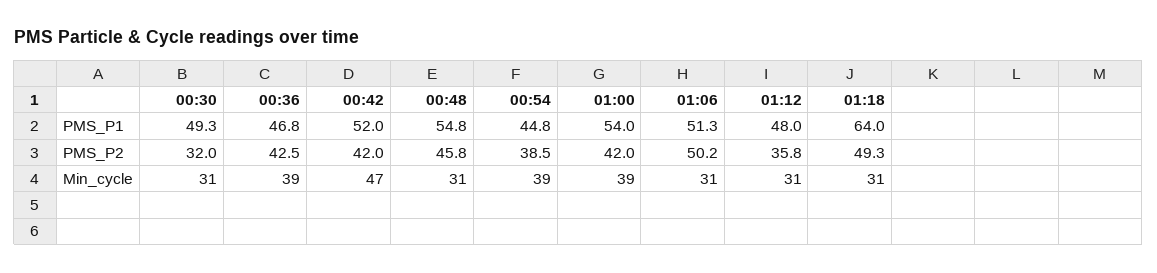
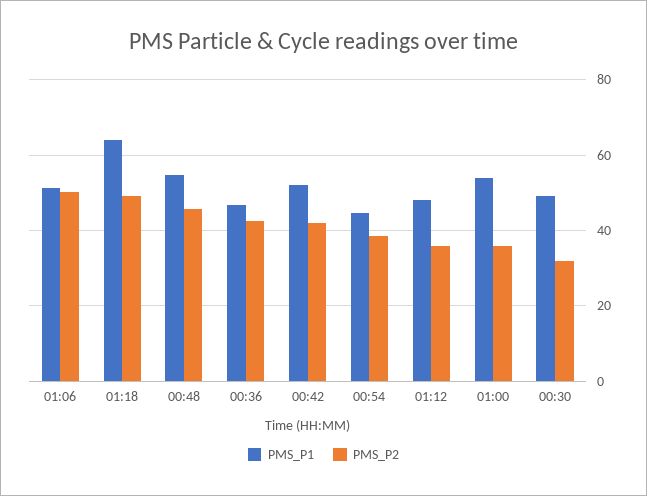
  {
    "PMS_P1": {
      "00:30": 49.3,
      "00:36": 46.8,
      "00:42": 52,
      "00:48": 54.8,
      "00:54": 44.8,
      "01:00": 54,
      "01:06": 51.3,
      "01:12": 48,
      "01:18": 64
    },
    "PMS_P2": {
      "00:30": 32,
      "00:36": 42.5,
      "00:42": 42,
      "00:48": 45.8,
      "00:54": 38.5,
-     "01:00": 42,
+     "01:00": 36,
      "01:06": 50.2,
      "01:12": 35.8,
      "01:18": 49.3
-   },
+   }
-   "Min_cycle": {
-     "00:30": 31,
-     "00:36": 39,
-     "00:42": 47,
-     "00:48": 31,
-     "00:54": 39,
-     "01:00": 39,
-     "01:06": 31,
-     "01:12": 31,
-     "01:18": 31
-   }
  }

